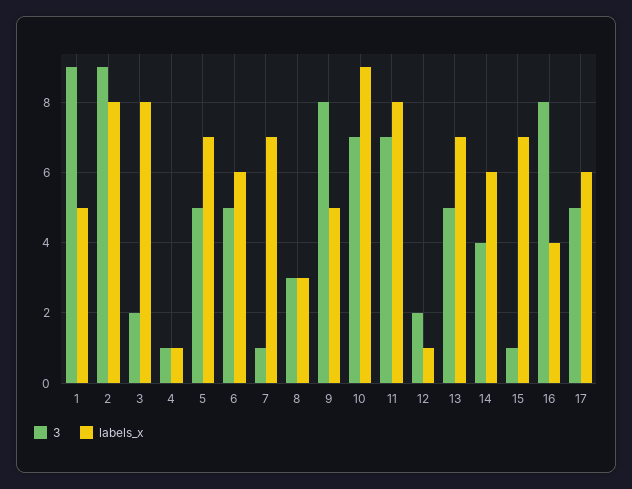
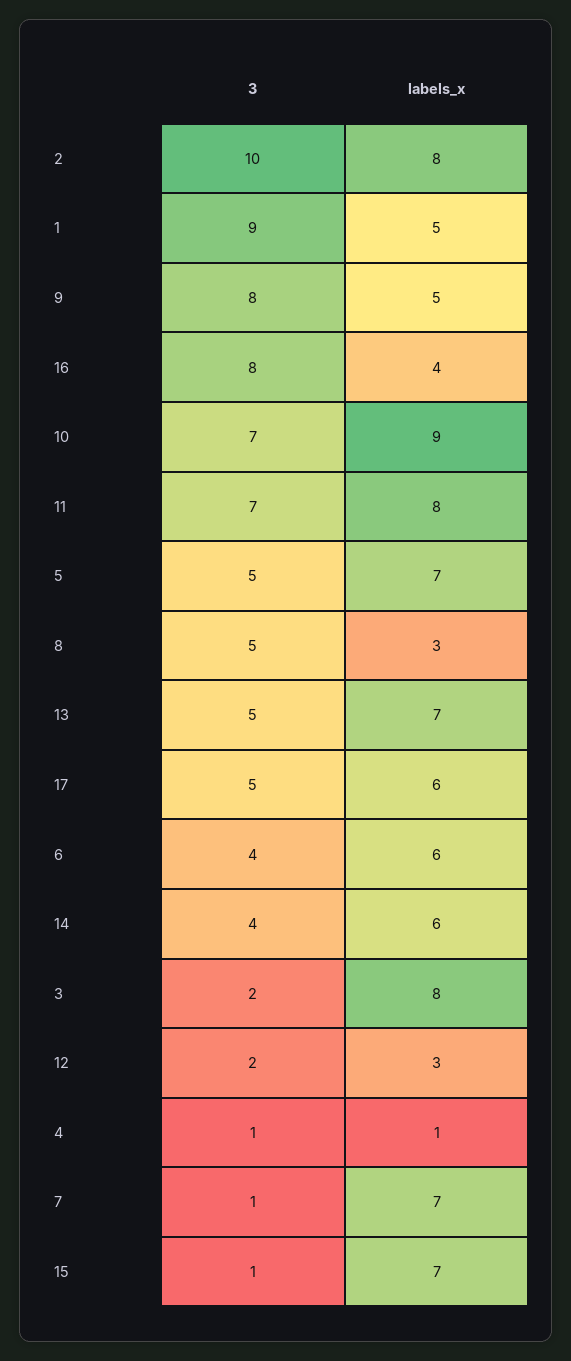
  {
    "3": {
      "1": 9,
-     "2": 9,
+     "2": 10,
      "3": 2,
      "4": 1,
      "5": 5,
-     "6": 5,
+     "6": 4,
      "7": 1,
-     "8": 3,
+     "8": 5,
      "9": 8,
      "10": 7,
      "11": 7,
      "12": 2,
      "13": 5,
      "14": 4,
      "15": 1,
      "16": 8,
      "17": 5
    },
    "labels_x": {
      "1": 5,
      "2": 8,
      "3": 8,
      "4": 1,
      "5": 7,
      "6": 6,
      "7": 7,
      "8": 3,
      "9": 5,
      "10": 9,
      "11": 8,
-     "12": 1,
+     "12": 3,
      "13": 7,
      "14": 6,
      "15": 7,
      "16": 4,
      "17": 6
    }
  }

